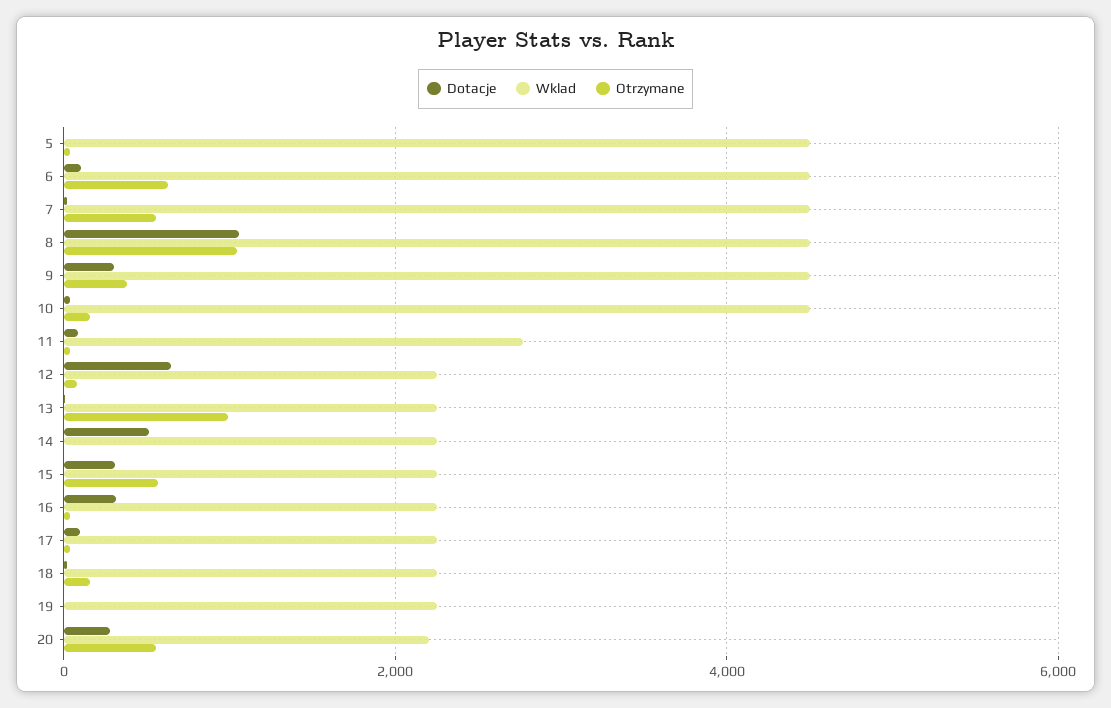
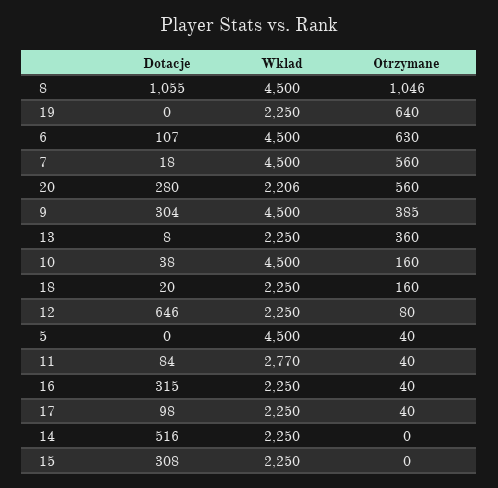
  {
    "Dotacje": {
      "5": 0,
      "6": 107,
      "7": 18,
      "8": 1055,
      "9": 304,
      "10": 38,
      "11": 84,
      "12": 646,
      "13": 8,
      "14": 516,
      "15": 308,
      "16": 315,
      "17": 98,
      "18": 20,
      "19": 0,
      "20": 280
    },
    "Wklad": {
      "5": 4500,
      "6": 4500,
      "7": 4500,
      "8": 4500,
      "9": 4500,
      "10": 4500,
      "11": 2770,
      "12": 2250,
      "13": 2250,
      "14": 2250,
      "15": 2250,
      "16": 2250,
      "17": 2250,
      "18": 2250,
      "19": 2250,
      "20": 2206
    },
    "Otrzymane": {
      "5": 40,
      "6": 630,
      "7": 560,
      "8": 1046,
      "9": 385,
      "10": 160,
      "11": 40,
      "12": 80,
-     "13": 1000,
+     "13": 360,
      "14": 0,
-     "15": 600,
+     "15": 0,
      "16": 40,
      "17": 40,
      "18": 160,
-     "19": 0,
+     "19": 640,
      "20": 560
    }
  }

